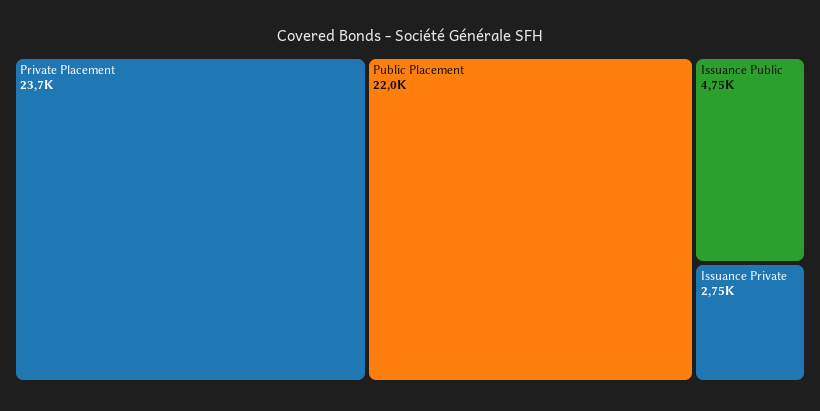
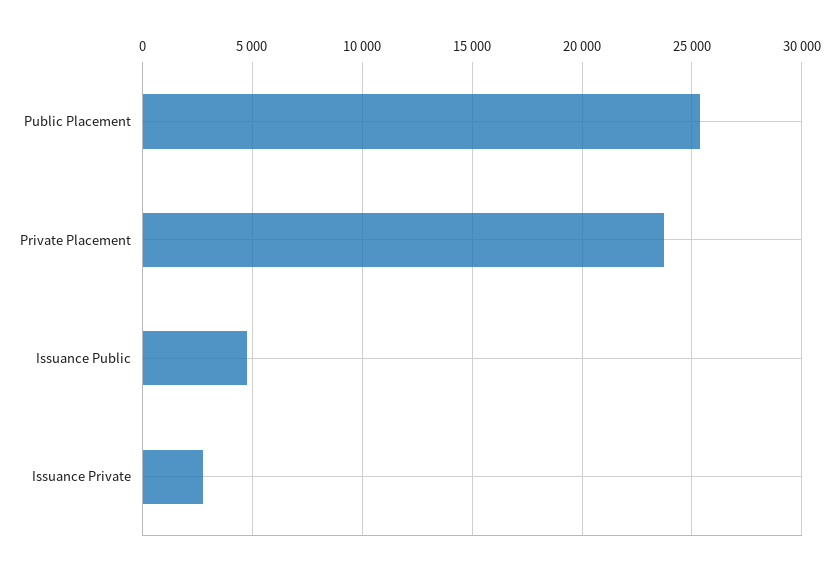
  {
    "Private Placement": 23700,
-   "Public Placement": 22000,
+   "Public Placement": 25500,
    "Issuance Public": 4750,
    "Issuance Private": 2750
  }

